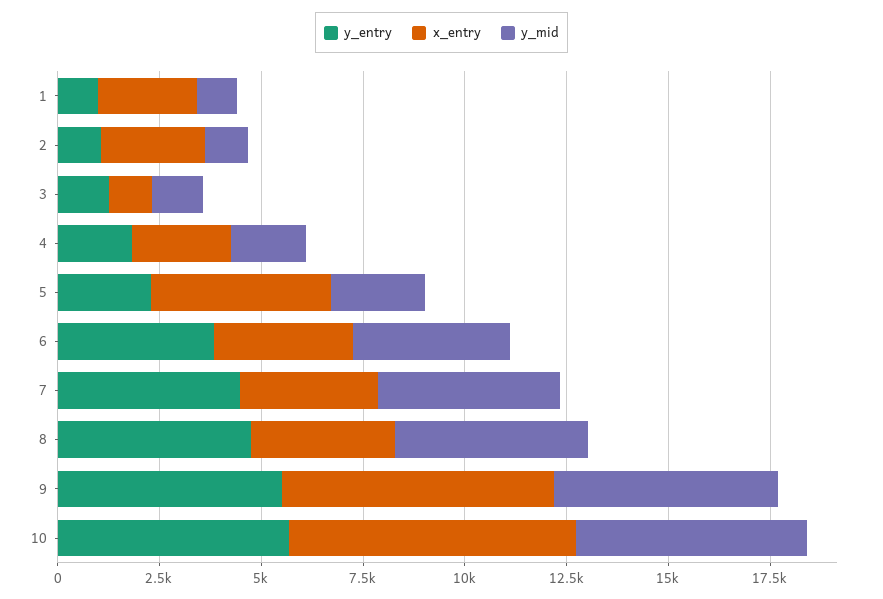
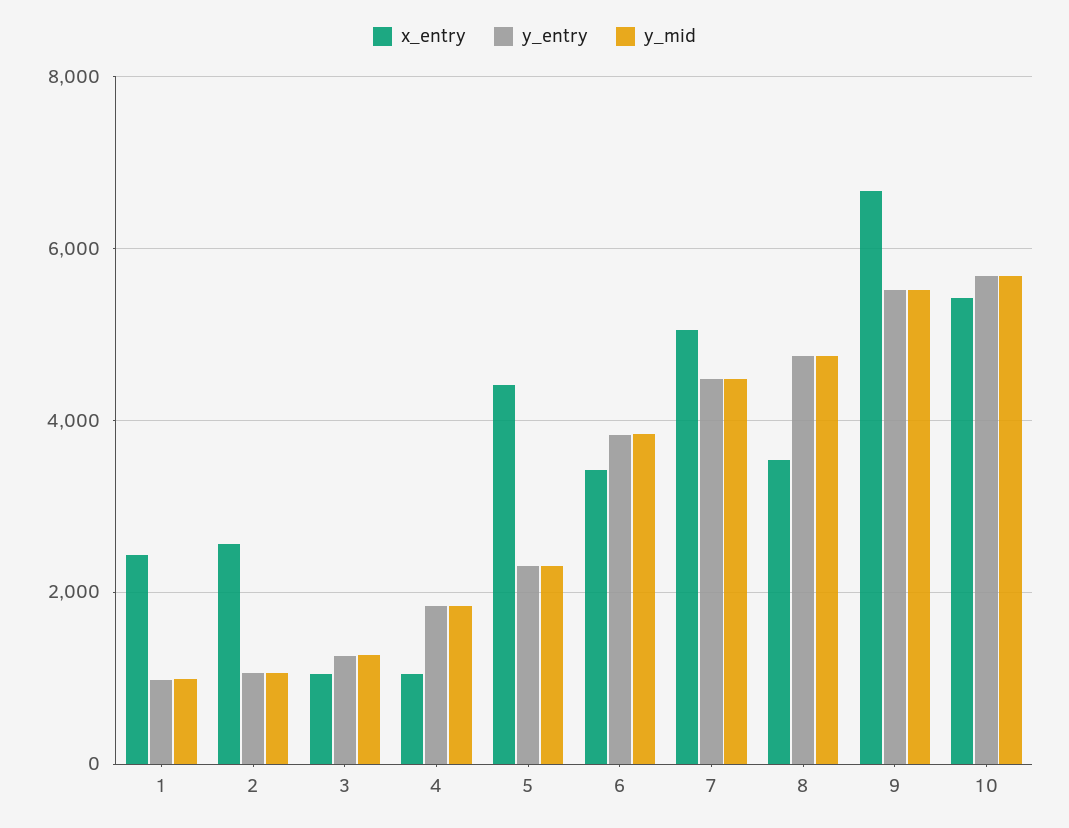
  {
    "y_entry": {
      "1": 1000,
      "2": 1000,
      "3": 1200,
      "4": 1800,
      "5": 2400,
      "6": 3800,
      "7": 4400,
      "8": 4800,
      "9": 5600,
      "10": 5600
    },
    "x_entry": {
      "1": 2400,
      "2": 2600,
      "3": 1000,
-     "4": 2500,
+     "4": 1000,
      "5": 4400,
      "6": 3400,
-     "7": 3500,
+     "7": 5000,
      "8": 3600,
      "9": 6600,
-     "10": 7000
+     "10": 5400
    },
    "y_mid": {
      "1": 1000,
      "2": 1000,
      "3": 1200,
      "4": 1800,
      "5": 2400,
      "6": 3800,
      "7": 4400,
      "8": 4800,
      "9": 5600,
      "10": 5600
    }
  }

